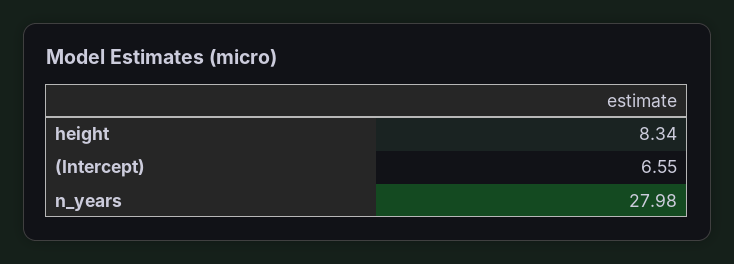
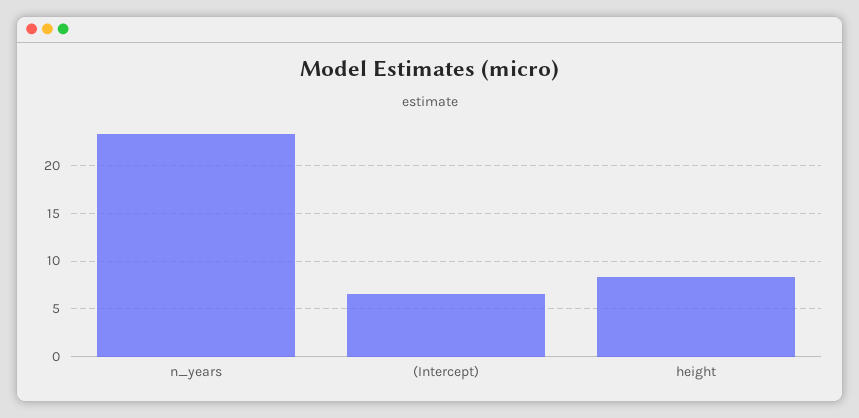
  {
    "height": 8.34,
    "(Intercept)": 6.55,
-   "n_years": 27.98
+   "n_years": 23
  }

